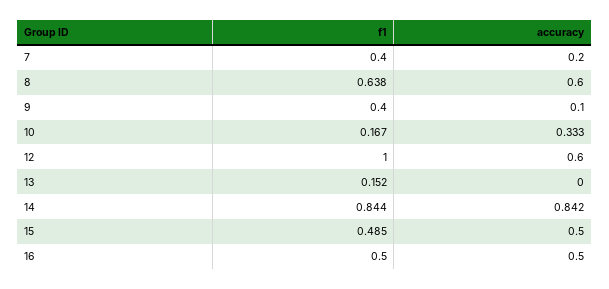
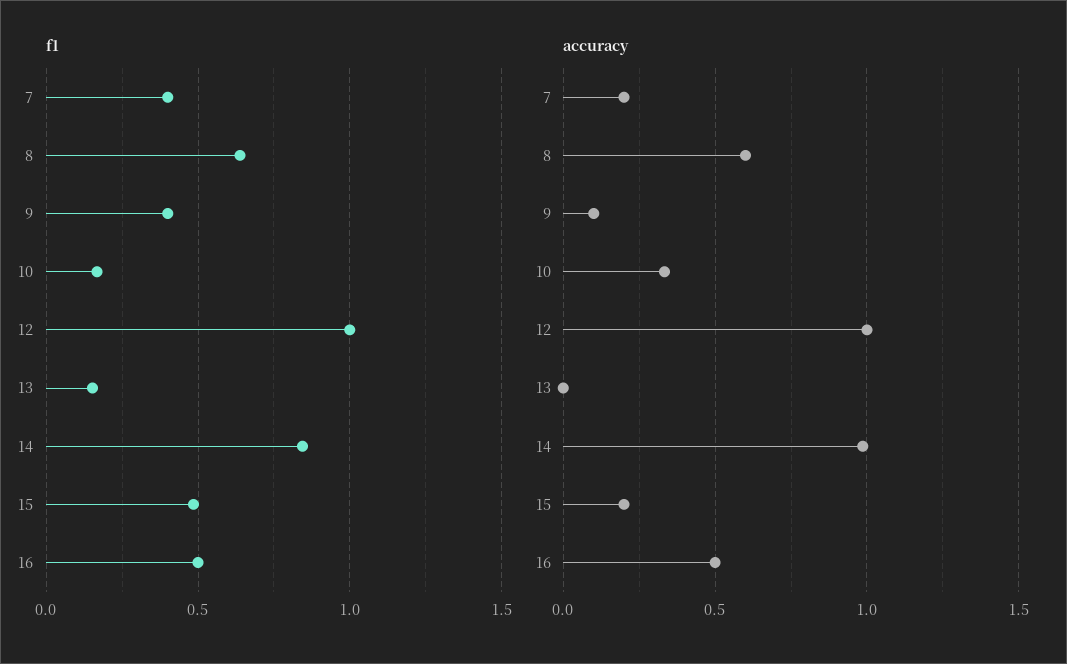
  {
    "f1": {
      "7": 0.4,
      "8": 0.638,
      "9": 0.4,
      "10": 0.167,
      "12": 1,
      "13": 0.152,
      "14": 0.844,
      "15": 0.485,
      "16": 0.5
    },
    "accuracy": {
      "7": 0.2,
      "8": 0.6,
      "9": 0.1,
      "10": 0.333,
-     "12": 0.6,
+     "12": 1,
      "13": 0,
-     "14": 0.842,
+     "14": 1,
-     "15": 0.5,
+     "15": 0.2,
      "16": 0.5
    }
  }

